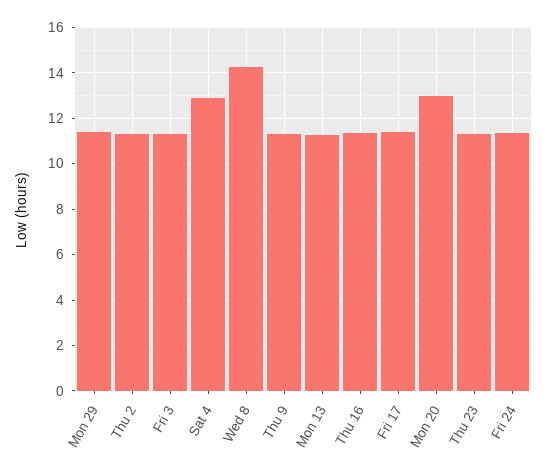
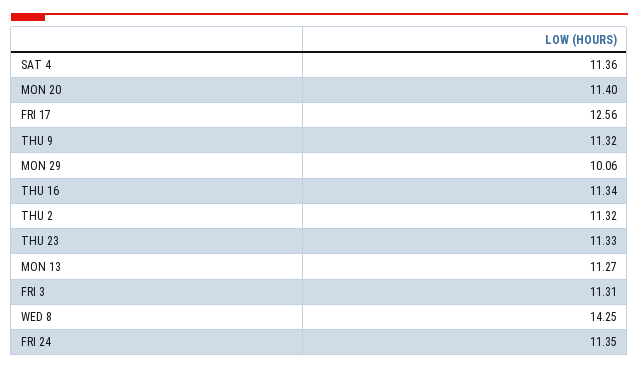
  {
-   "Mon 29": 11.5,
+   "Mon 29": 10.06,
    "Thu 2": 11.32,
    "Fri 3": 11.31,
-   "Sat 4": 13,
+   "Sat 4": 11.36,
    "Wed 8": 14.25,
    "Thu 9": 11.32,
    "Mon 13": 11.27,
    "Thu 16": 11.34,
-   "Fri 17": 11.5,
+   "Fri 17": 12.56,
-   "Mon 20": 13,
+   "Mon 20": 11.4,
    "Thu 23": 11.33,
    "Fri 24": 11.35
  }

